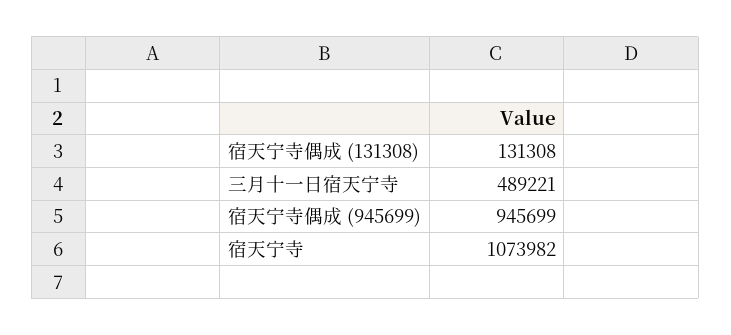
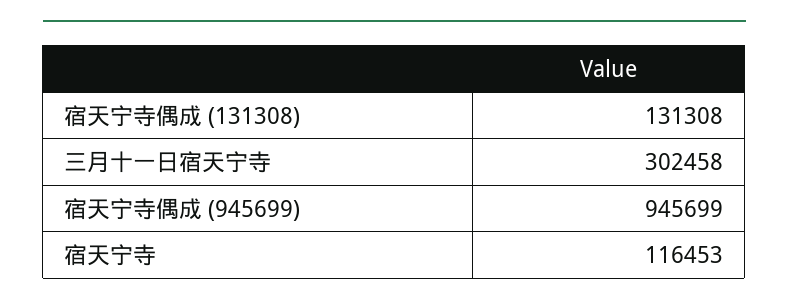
  {
    "宿天宁寺偶成 (131308)": 131308,
-   "三月十一日宿天宁寺": 489221,
+   "三月十一日宿天宁寺": 302458,
    "宿天宁寺偶成 (945699)": 945699,
-   "宿天宁寺": 1073982
+   "宿天宁寺": 116453
  }

